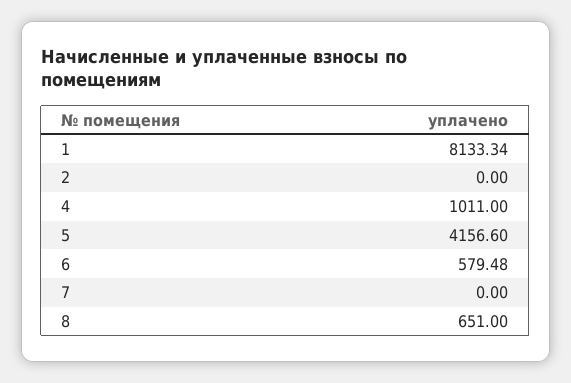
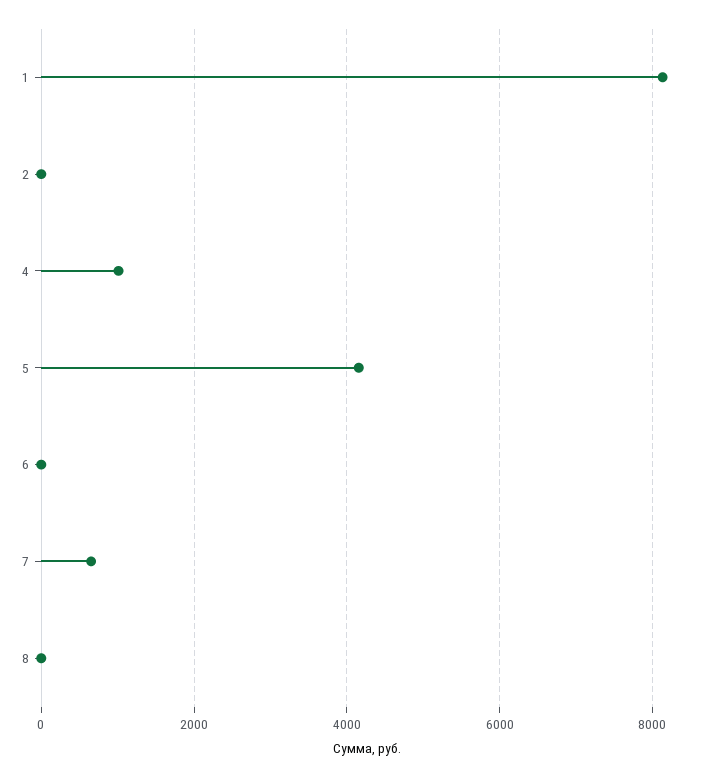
  {
    "1": 8133.34,
    "2": 0,
    "4": 1011,
    "5": 4156.6,
-   "6": 579.48,
+   "6": 0,
-   "7": 0,
+   "7": 600,
-   "8": 651
+   "8": 0
  }

